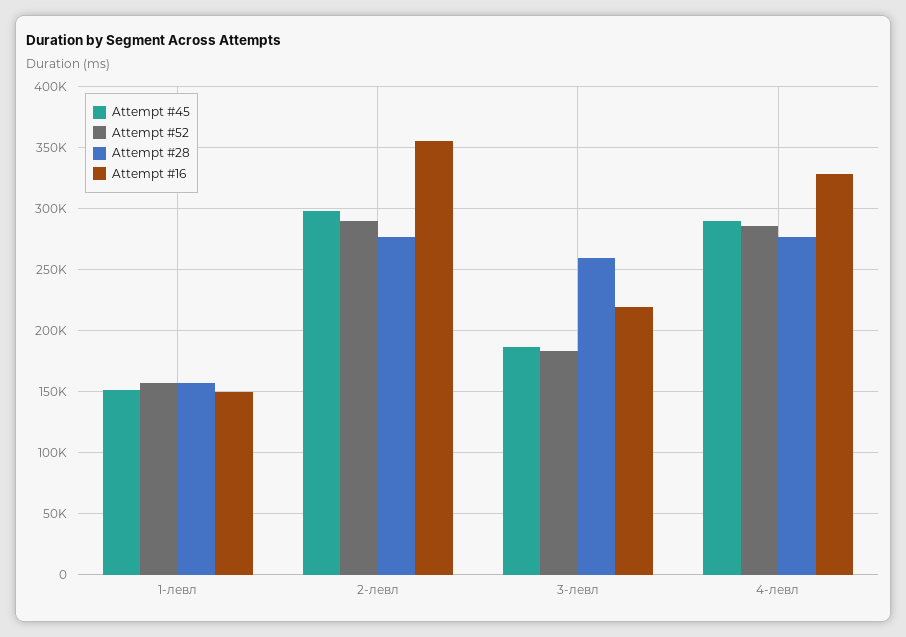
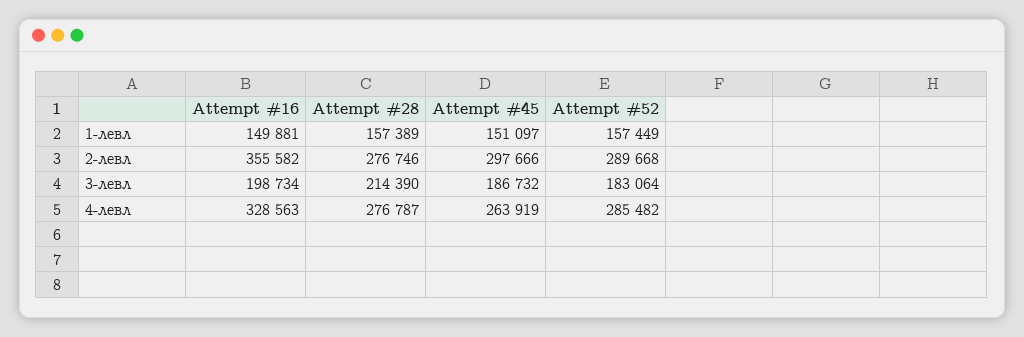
  {
    "Attempt #45": {
      "1-левл": 151097,
      "2-левл": 297666,
      "3-левл": 186732,
-     "4-левл": 290000
+     "4-левл": 263919
    },
    "Attempt #52": {
      "1-левл": 157449,
      "2-левл": 289668,
      "3-левл": 183064,
      "4-левл": 285482
    },
    "Attempt #28": {
      "1-левл": 157389,
      "2-левл": 276746,
-     "3-левл": 260000,
+     "3-левл": 214390,
      "4-левл": 276787
    },
    "Attempt #16": {
      "1-левл": 149881,
      "2-левл": 355582,
-     "3-левл": 220000,
+     "3-левл": 198734,
      "4-левл": 328563
    }
  }

